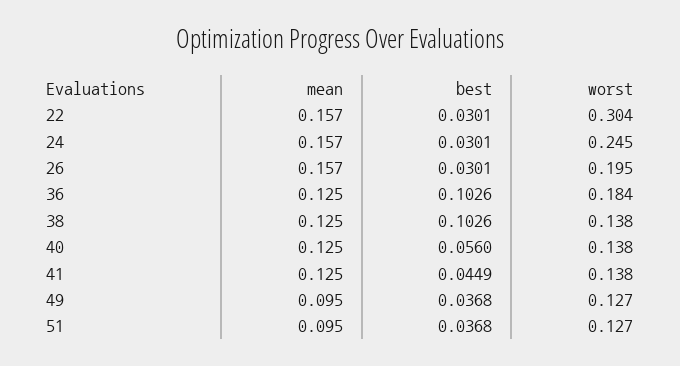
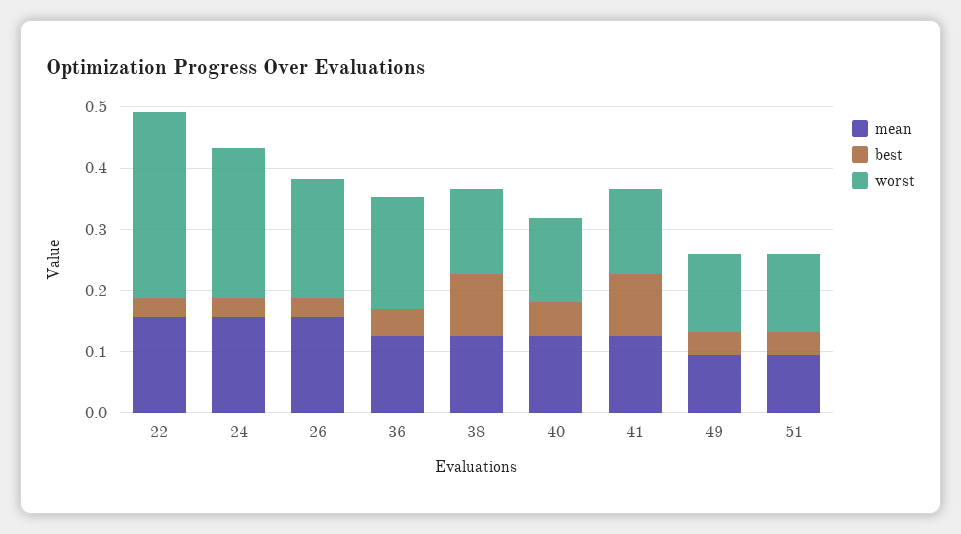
  {
    "mean": {
      "22": 0.157,
      "24": 0.157,
      "26": 0.157,
      "36": 0.125,
      "38": 0.125,
      "40": 0.125,
      "41": 0.125,
      "49": 0.095,
      "51": 0.095
    },
    "best": {
      "22": 0.0301,
      "24": 0.0301,
      "26": 0.0301,
-     "36": 0.1026,
+     "36": 0.04,
      "38": 0.1026,
      "40": 0.056,
-     "41": 0.0449,
+     "41": 0.1,
      "49": 0.0368,
      "51": 0.0368
    },
    "worst": {
      "22": 0.304,
      "24": 0.245,
      "26": 0.195,
      "36": 0.184,
      "38": 0.138,
      "40": 0.138,
      "41": 0.138,
      "49": 0.127,
      "51": 0.127
    }
  }

